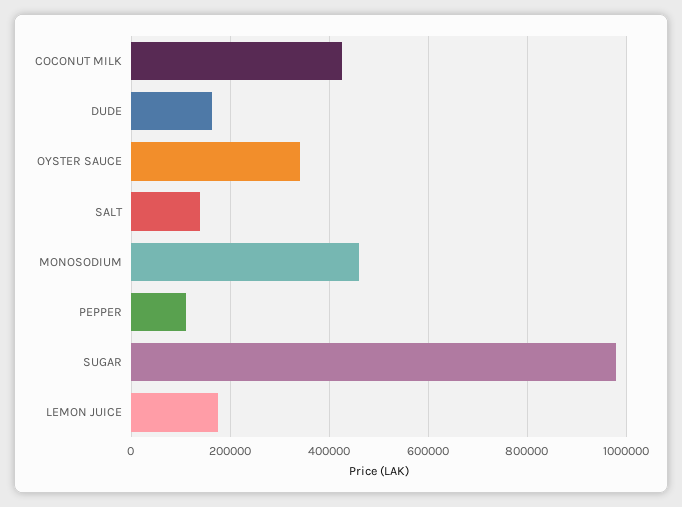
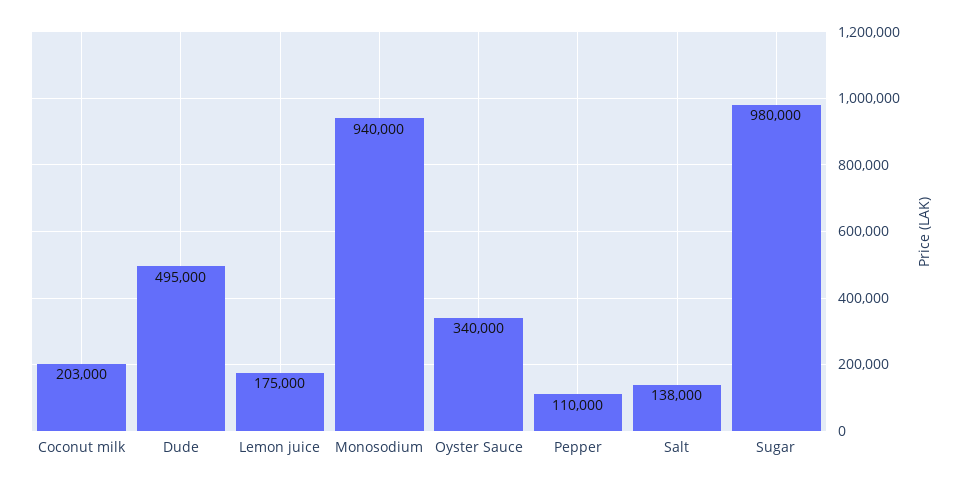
  {
-   "COCONUT MILK": 420000,
+   "COCONUT MILK": 203000,
-   "DUDE": 160000,
+   "DUDE": 495000,
    "OYSTER SAUCE": 340000,
    "SALT": 138000,
-   "MONOSODIUM": 460000,
+   "MONOSODIUM": 940000,
    "PEPPER": 110000,
    "SUGAR": 980000,
    "LEMON JUICE": 175000
  }

